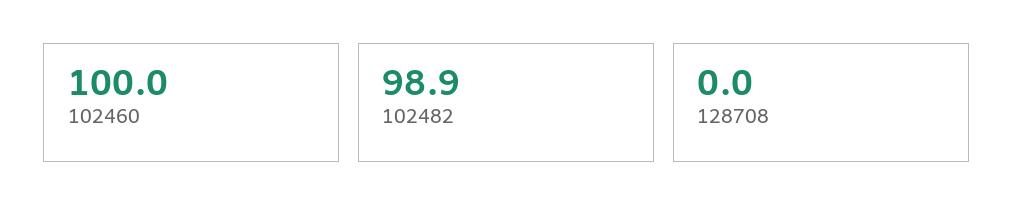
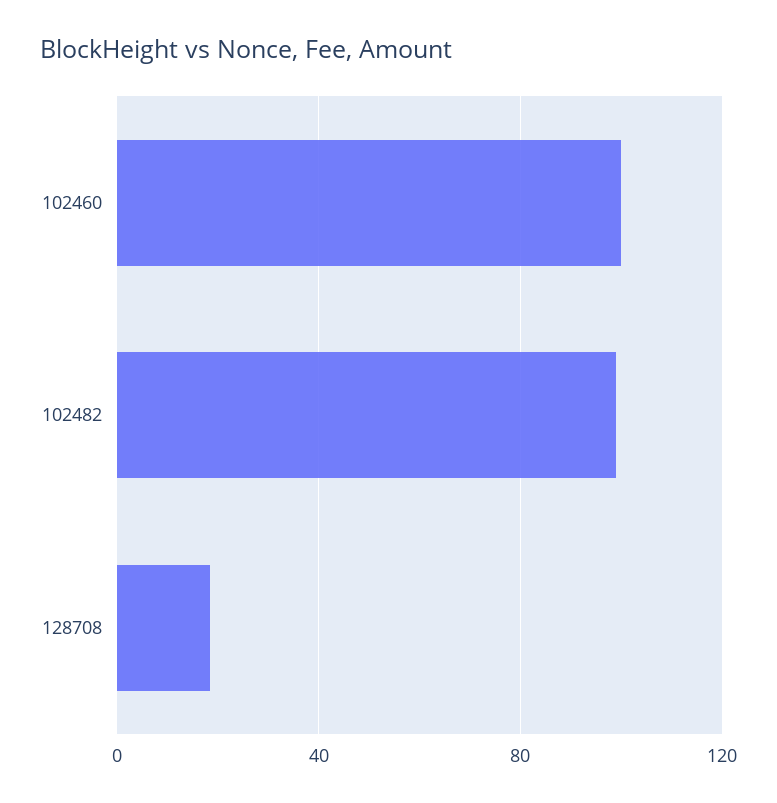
  {
    "102460": 100,
    "102482": 98.9,
-   "128708": 0
+   "128708": 20
  }

